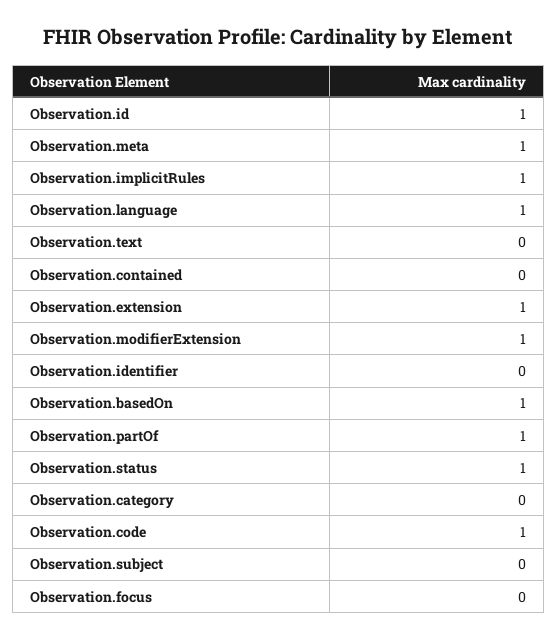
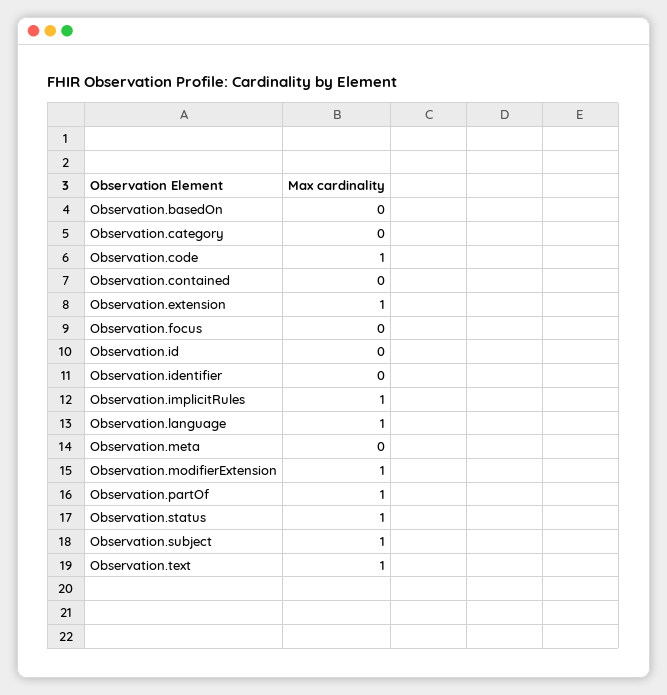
  {
-   "Observation.id": 1,
+   "Observation.id": 0,
-   "Observation.meta": 1,
+   "Observation.meta": 0,
    "Observation.implicitRules": 1,
    "Observation.language": 1,
-   "Observation.text": 0,
+   "Observation.text": 1,
    "Observation.contained": 0,
    "Observation.extension": 1,
    "Observation.modifierExtension": 1,
    "Observation.identifier": 0,
-   "Observation.basedOn": 1,
+   "Observation.basedOn": 0,
    "Observation.partOf": 1,
    "Observation.status": 1,
    "Observation.category": 0,
    "Observation.code": 1,
-   "Observation.subject": 0,
+   "Observation.subject": 1,
    "Observation.focus": 0
  }

